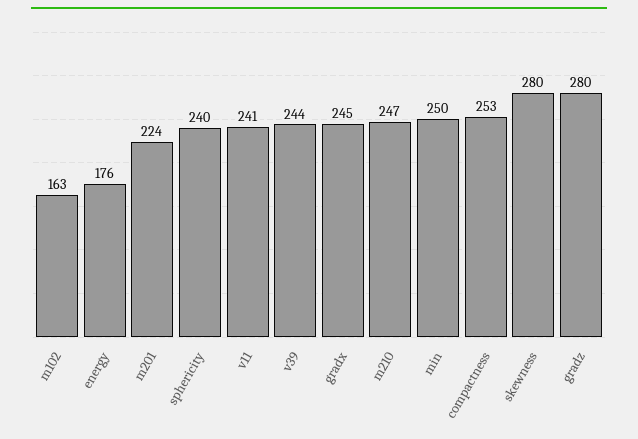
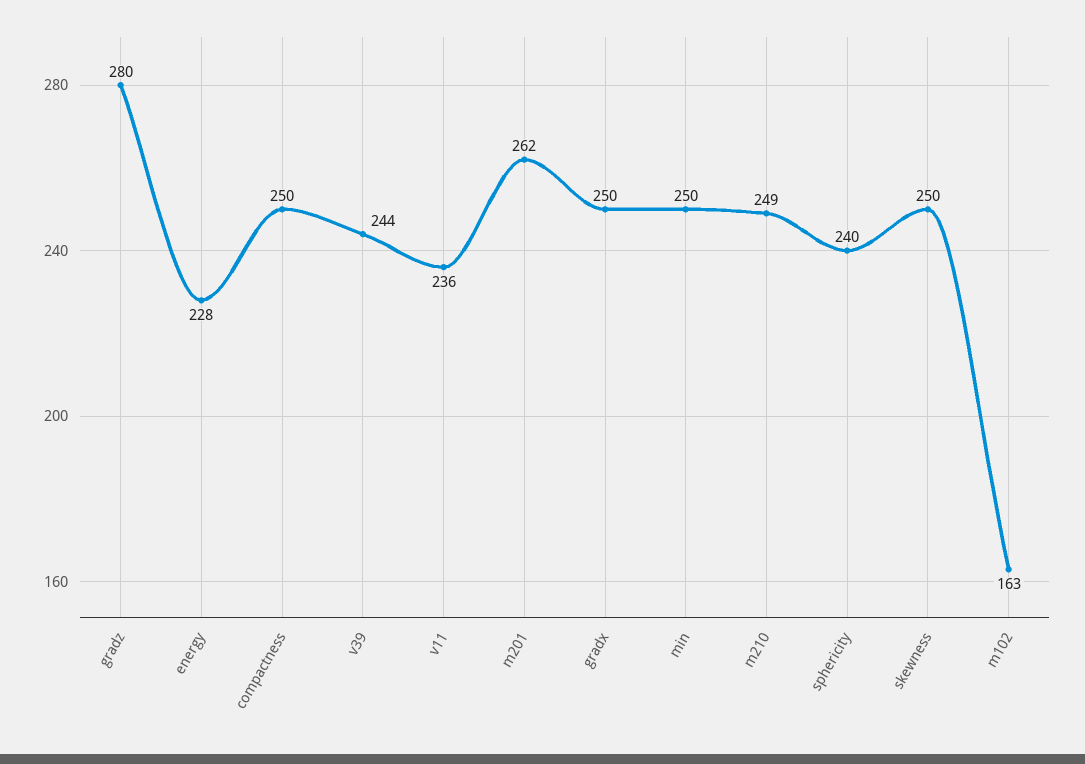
  {
    "m102": 163,
-   "energy": 176,
+   "energy": 228,
-   "m201": 224,
+   "m201": 262,
    "sphericity": 240,
-   "v11": 241,
+   "v11": 236,
    "v39": 244,
-   "gradx": 245,
+   "gradx": 250,
-   "m210": 247,
+   "m210": 249,
    "min": 250,
-   "compactness": 253,
+   "compactness": 250,
-   "skewness": 280,
+   "skewness": 250,
    "gradz": 280
  }

